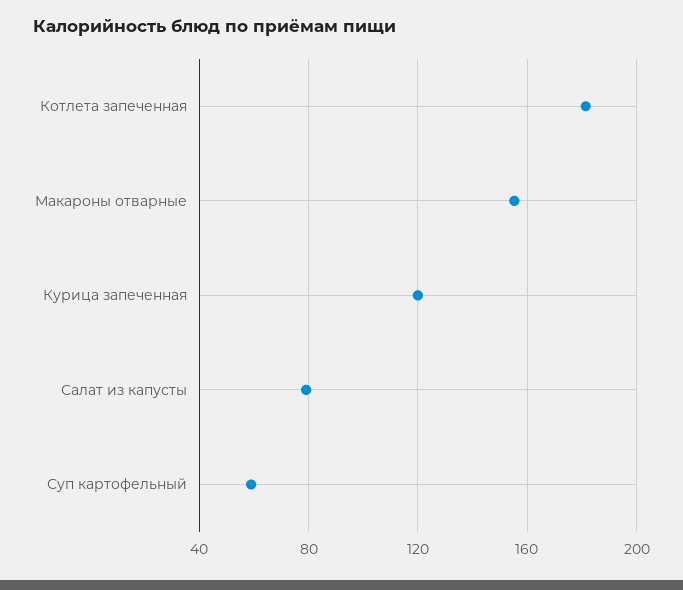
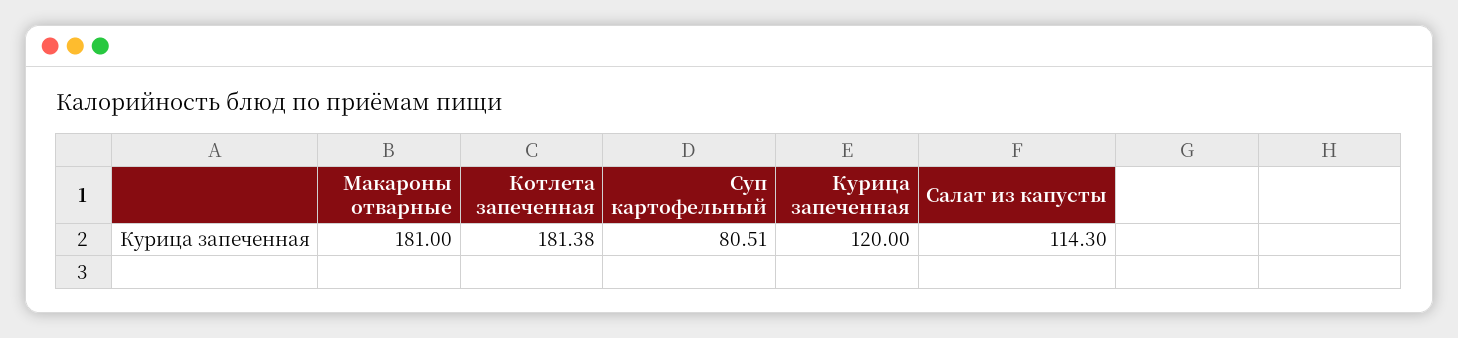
  {
    "Котлета запеченная": 181.38,
-   "Макароны отварные": 155,
+   "Макароны отварные": 181,
    "Курица запеченная": 120,
-   "Салат из капусты": 80,
+   "Салат из капусты": 114.3,
-   "Суп картофельный": 60
+   "Суп картофельный": 80.51
  }

